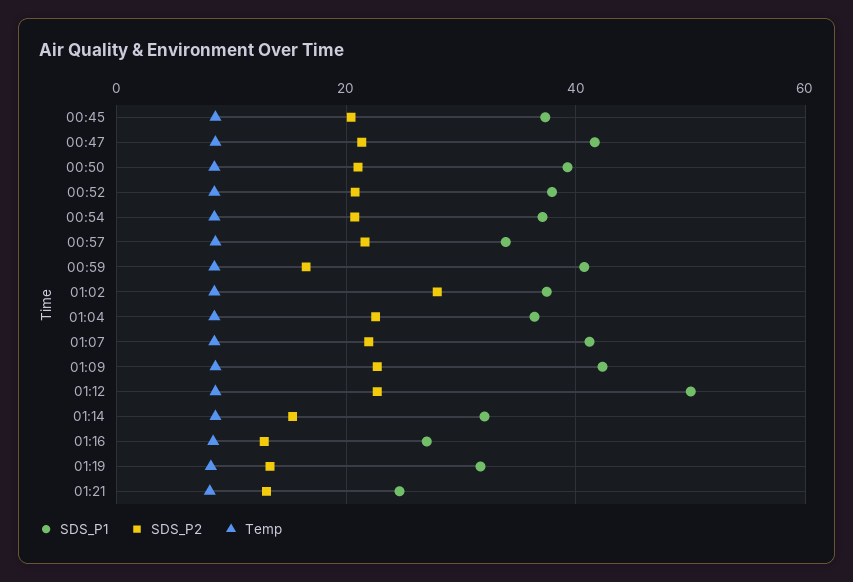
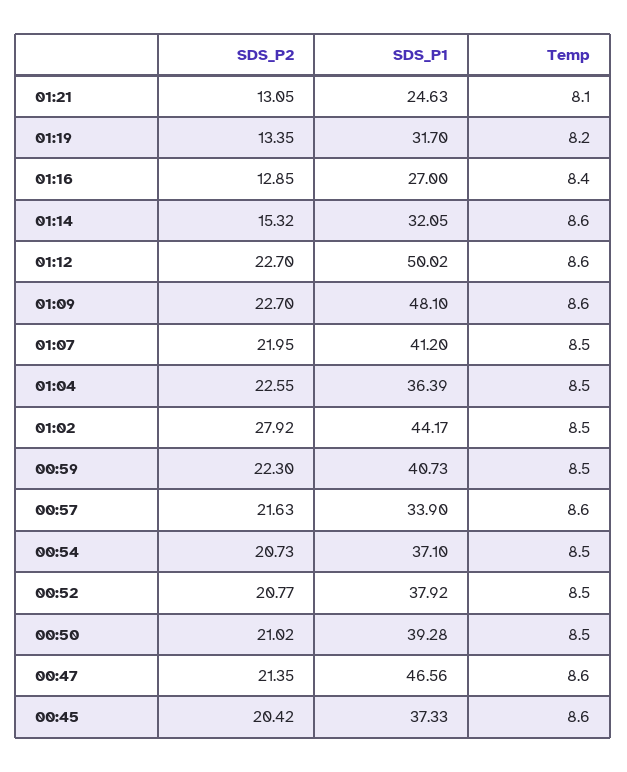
  {
    "SDS_P1": {
      "00:45": 37.33,
-     "00:47": 42,
+     "00:47": 46.56,
      "00:50": 39.28,
      "00:52": 37.92,
      "00:54": 37.1,
      "00:57": 33.9,
      "00:59": 40.73,
-     "01:02": 38,
+     "01:02": 44.17,
      "01:04": 36.39,
      "01:07": 41.2,
-     "01:09": 42,
+     "01:09": 48.1,
      "01:12": 50.02,
      "01:14": 32.05,
      "01:16": 27,
      "01:19": 31.7,
      "01:21": 24.63
    },
    "SDS_P2": {
      "00:45": 20.42,
      "00:47": 21.35,
      "00:50": 21.02,
      "00:52": 20.77,
      "00:54": 20.73,
      "00:57": 21.63,
-     "00:59": 16,
+     "00:59": 22.3,
      "01:02": 27.92,
      "01:04": 22.55,
      "01:07": 21.95,
      "01:09": 22.7,
      "01:12": 22.7,
      "01:14": 15.32,
      "01:16": 12.85,
      "01:19": 13.35,
      "01:21": 13.05
    },
    "Temp": {
      "00:45": 8.6,
      "00:47": 8.6,
      "00:50": 8.5,
      "00:52": 8.5,
      "00:54": 8.5,
      "00:57": 8.6,
      "00:59": 8.5,
      "01:02": 8.5,
      "01:04": 8.5,
      "01:07": 8.5,
      "01:09": 8.6,
      "01:12": 8.6,
      "01:14": 8.6,
      "01:16": 8.4,
      "01:19": 8.2,
      "01:21": 8.1
    }
  }

